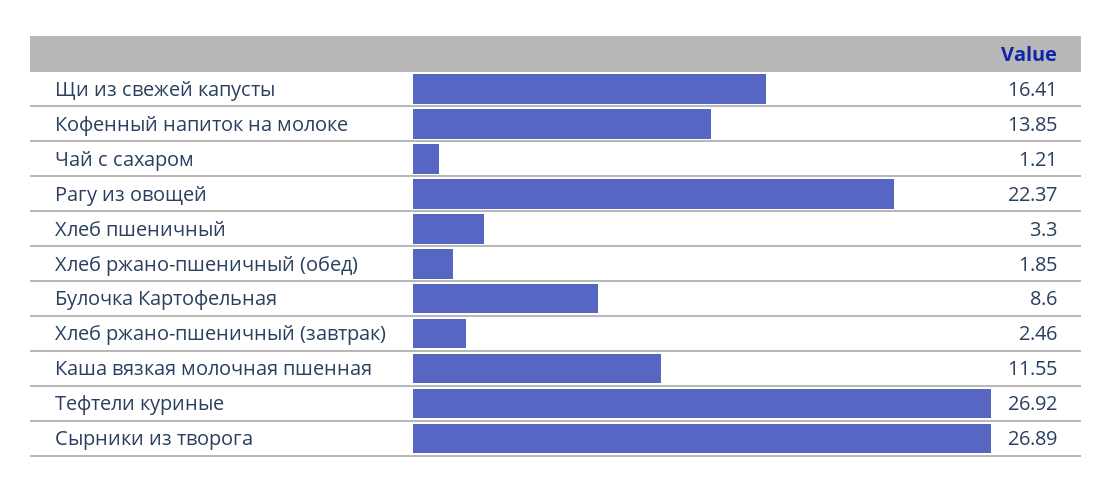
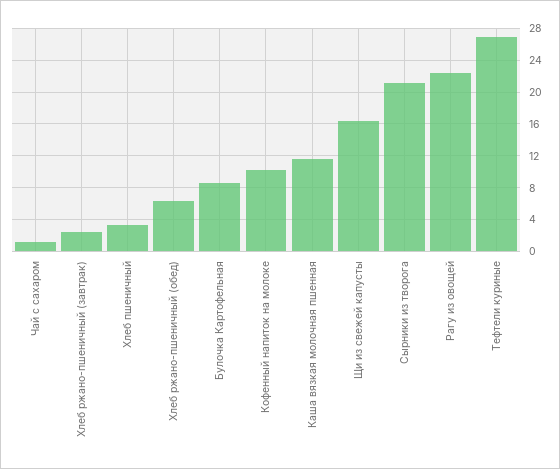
  {
    "Щи из свежей капусты": 16.41,
-   "Кофенный напиток на молоке": 13.85,
+   "Кофенный напиток на молоке": 10,
    "Чай с сахаром": 1.21,
    "Рагу из овощей": 22.37,
    "Хлеб пшеничный": 3.3,
-   "Хлеб ржано-пшеничный (обед)": 1.85,
+   "Хлеб ржано-пшеничный (обед)": 6,
    "Булочка Картофельная": 8.6,
    "Хлеб ржано-пшеничный (завтрак)": 2.46,
    "Каша вязкая молочная пшенная": 11.55,
    "Тефтели куриные": 26.92,
-   "Сырники из творога": 26.89
+   "Сырники из творога": 21
  }

